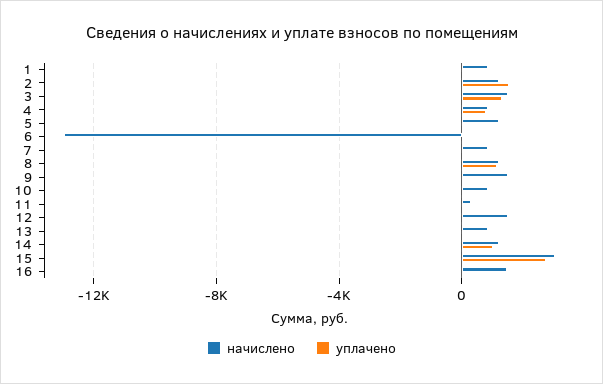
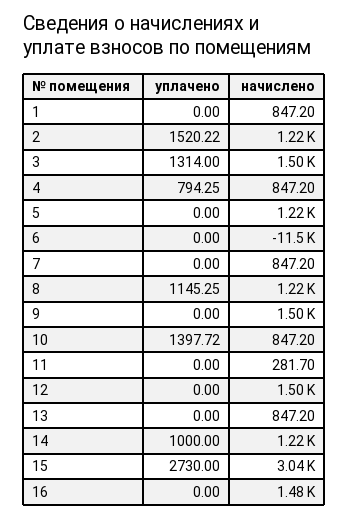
  {
    "начислено": {
      "1": 847.2,
      "2": 1220,
      "3": 1500,
      "4": 847.2,
      "5": 1220,
-     "6": -13000,
+     "6": -11500,
      "7": 847.2,
      "8": 1220,
      "9": 1500,
      "10": 847.2,
      "11": 281.7,
      "12": 1500,
      "13": 847.2,
      "14": 1220,
      "15": 3040,
      "16": 1480
    },
    "уплачено": {
      "1": 0,
      "2": 1520.22,
      "3": 1314,
      "4": 794.25,
      "5": 0,
      "6": 0,
      "7": 0,
      "8": 1145.25,
      "9": 0,
-     "10": 0,
+     "10": 1397.72,
      "11": 0,
      "12": 0,
      "13": 0,
      "14": 1000,
      "15": 2730,
      "16": 0
    }
  }

